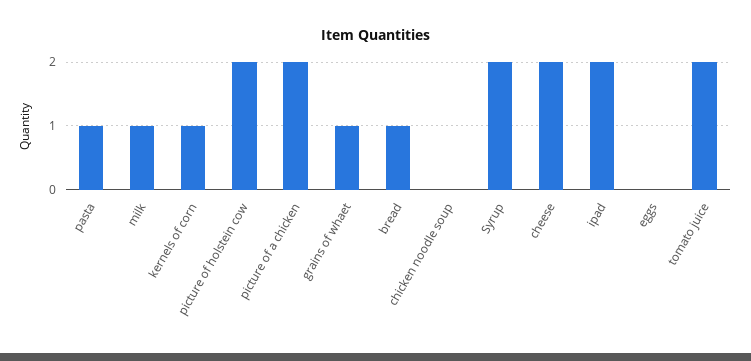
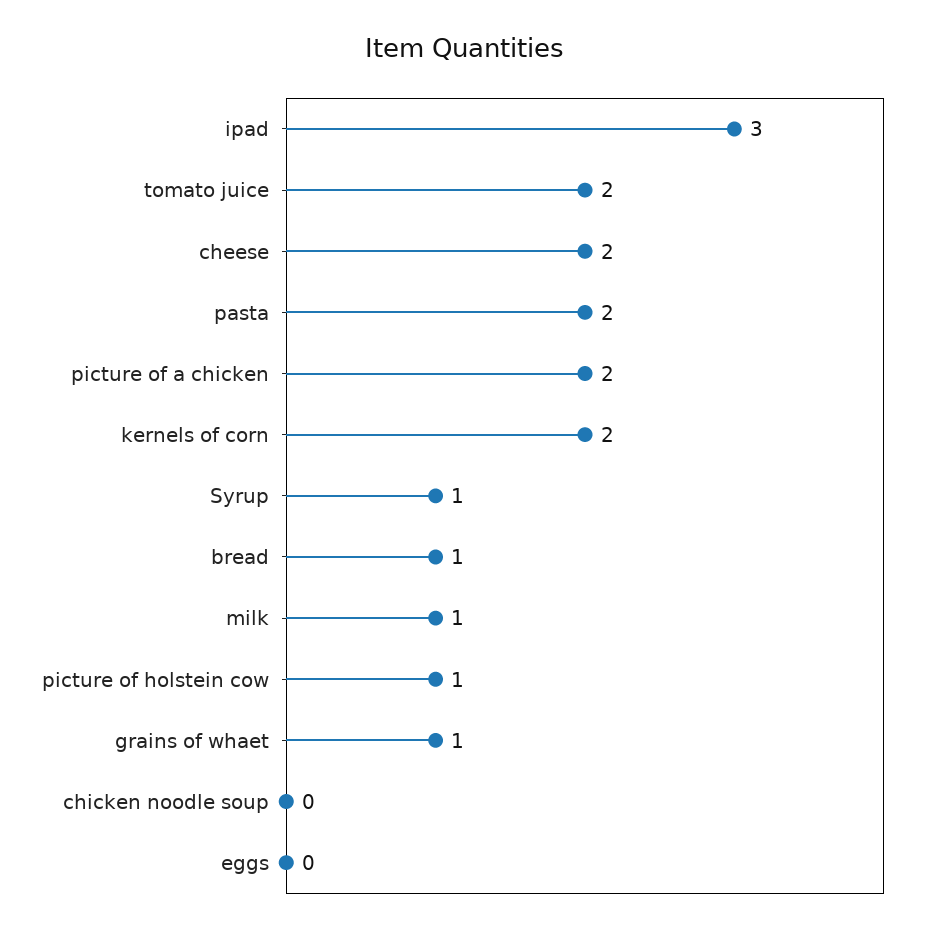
  {
-   "pasta": 1,
+   "pasta": 2,
    "milk": 1,
-   "kernels of corn": 1,
+   "kernels of corn": 2,
-   "picture of holstein cow": 2,
+   "picture of holstein cow": 1,
    "picture of a chicken": 2,
    "grains of whaet": 1,
    "bread": 1,
    "chicken noodle soup": 0,
-   "Syrup": 2,
+   "Syrup": 1,
    "cheese": 2,
-   "ipad": 2,
+   "ipad": 3,
    "eggs": 0,
    "tomato juice": 2
  }

